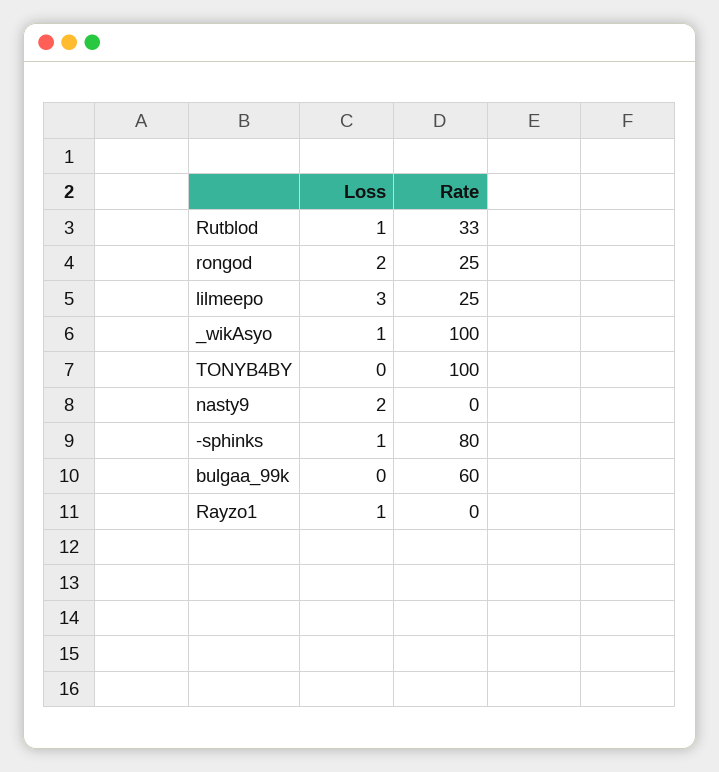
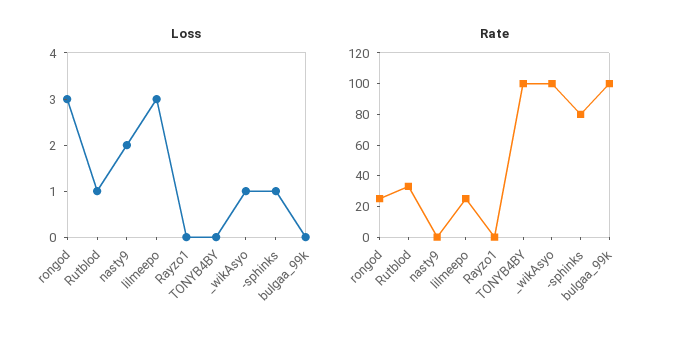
  {
    "Loss": {
      "Rutblod": 1,
-     "rongod": 2,
+     "rongod": 3,
      "lilmeepo": 3,
      "_wikAsyo": 1,
      "TONYB4BY": 0,
      "nasty9": 2,
      "-sphinks": 1,
      "bulgaa_99k": 0,
-     "Rayzo1": 1
+     "Rayzo1": 0
    },
    "Rate": {
      "Rutblod": 33,
      "rongod": 25,
      "lilmeepo": 25,
      "_wikAsyo": 100,
      "TONYB4BY": 100,
      "nasty9": 0,
      "-sphinks": 80,
-     "bulgaa_99k": 60,
+     "bulgaa_99k": 100,
      "Rayzo1": 0
    }
  }

